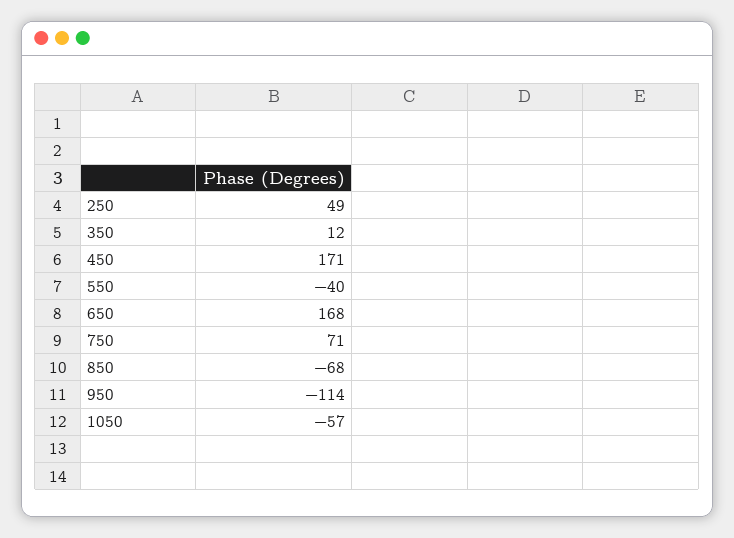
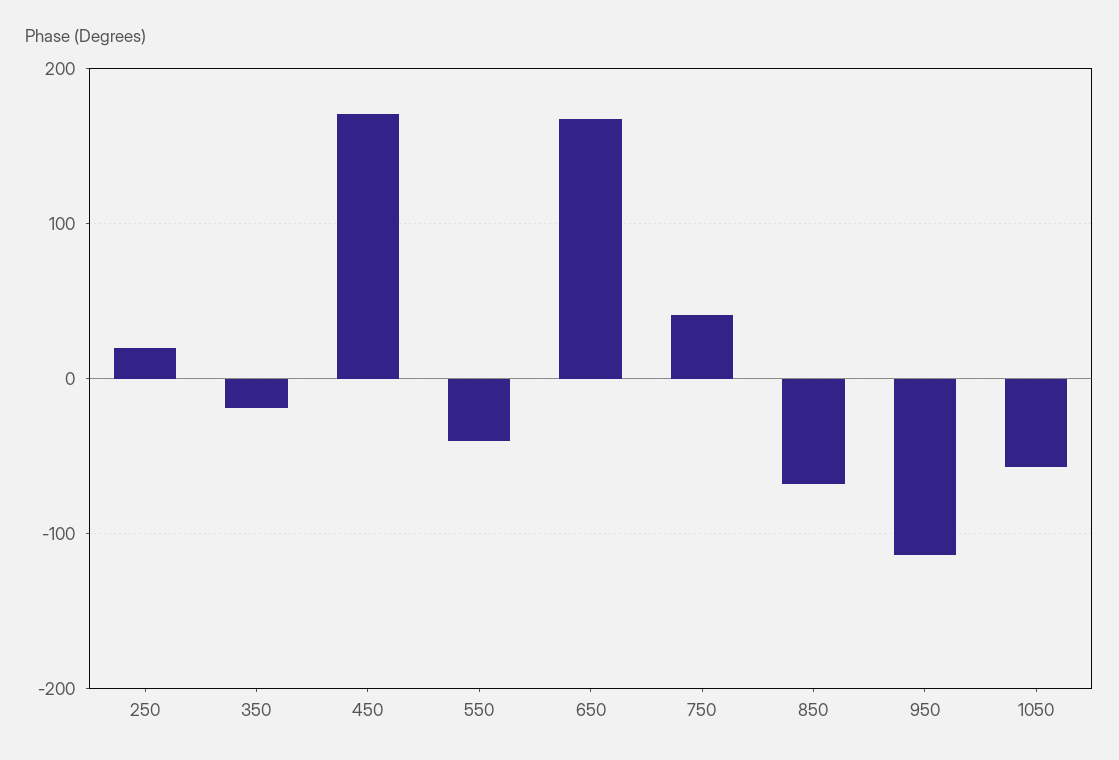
  {
-   "250": 49,
+   "250": 20,
-   "350": 12,
+   "350": -20,
    "450": 171,
    "550": -40,
    "650": 168,
-   "750": 71,
+   "750": 40,
    "850": -68,
    "950": -114,
    "1050": -57
  }

